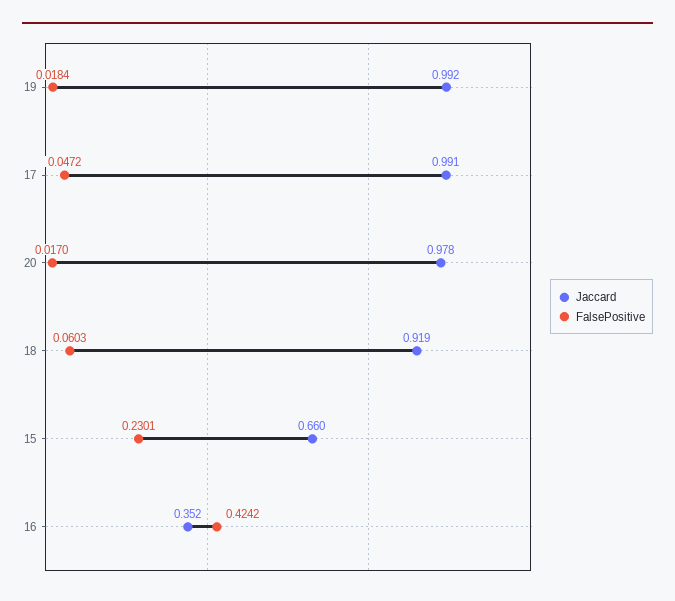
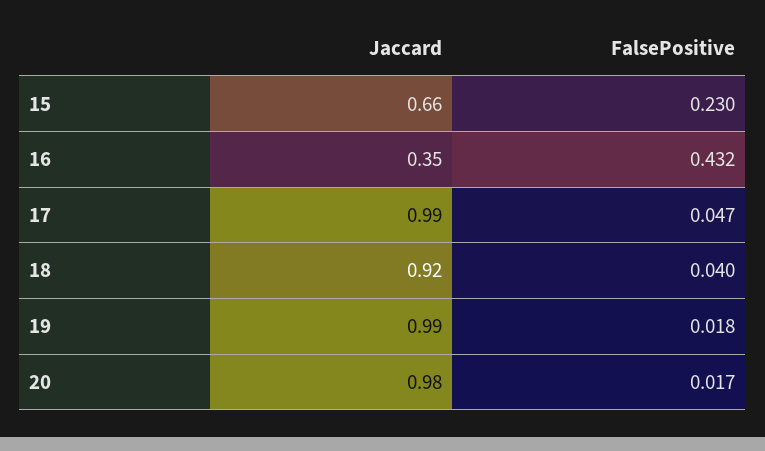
  {
    "Jaccard": {
      "19": 0.992,
      "17": 0.991,
      "20": 0.978,
      "18": 0.919,
      "15": 0.66,
      "16": 0.352
    },
    "FalsePositive": {
      "19": 0.0184,
      "17": 0.0472,
      "20": 0.017,
-     "18": 0.0603,
+     "18": 0.04,
      "15": 0.2301,
-     "16": 0.4242
+     "16": 0.432
    }
  }

